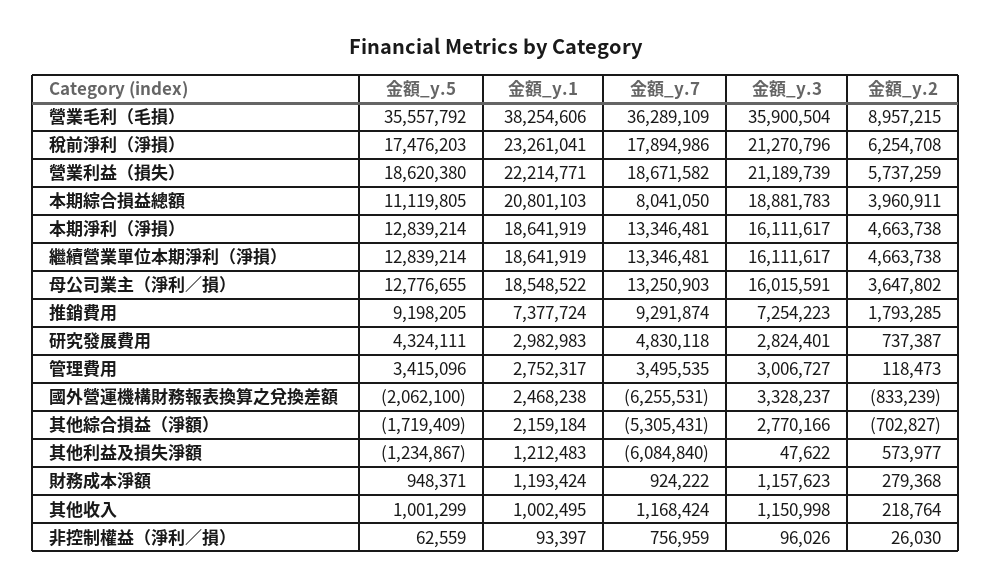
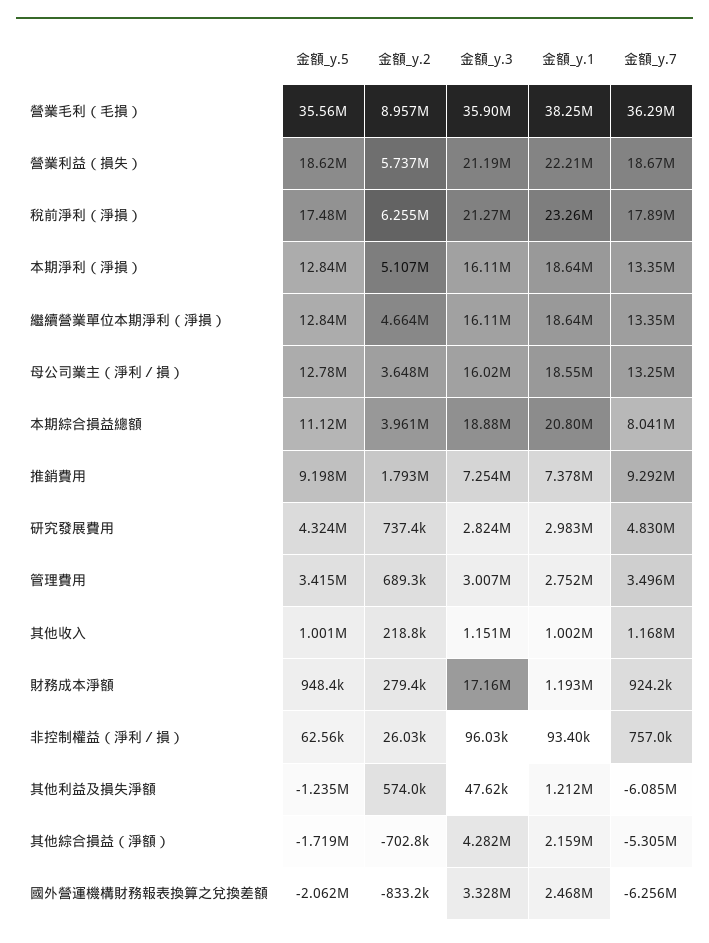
  {
    "金額_y.5": {
      "營業毛利（毛損）": 35557792,
      "稅前淨利（淨損）": 17476203,
      "營業利益（損失）": 18620380,
      "本期綜合損益總額": 11119805,
      "本期淨利（淨損）": 12839214,
      "繼續營業單位本期淨利（淨損）": 12839214,
      "母公司業主（淨利／損）": 12776655,
      "推銷費用": 9198205,
      "研究發展費用": 4324111,
      "管理費用": 3415096,
      "國外營運機構財務報表換算之兌換差額": -2062100,
      "其他綜合損益（淨額）": -1719409,
      "其他利益及損失淨額": -1234867,
      "財務成本淨額": 948371,
      "其他收入": 1001299,
      "非控制權益（淨利／損）": 62559
    },
    "金額_y.1": {
      "營業毛利（毛損）": 38254606,
      "稅前淨利（淨損）": 23261041,
      "營業利益（損失）": 22214771,
      "本期綜合損益總額": 20801103,
      "本期淨利（淨損）": 18641919,
      "繼續營業單位本期淨利（淨損）": 18641919,
      "母公司業主（淨利／損）": 18548522,
      "推銷費用": 7377724,
      "研究發展費用": 2982983,
      "管理費用": 2752317,
      "國外營運機構財務報表換算之兌換差額": 2468238,
      "其他綜合損益（淨額）": 2159184,
      "其他利益及損失淨額": 1212483,
      "財務成本淨額": 1193424,
      "其他收入": 1002495,
      "非控制權益（淨利／損）": 93397
    },
    "金額_y.7": {
      "營業毛利（毛損）": 36289109,
      "稅前淨利（淨損）": 17894986,
      "營業利益（損失）": 18671582,
      "本期綜合損益總額": 8041050,
      "本期淨利（淨損）": 13346481,
      "繼續營業單位本期淨利（淨損）": 13346481,
      "母公司業主（淨利／損）": 13250903,
      "推銷費用": 9291874,
      "研究發展費用": 4830118,
      "管理費用": 3495535,
      "國外營運機構財務報表換算之兌換差額": -6255531,
      "其他綜合損益（淨額）": -5305431,
      "其他利益及損失淨額": -6084840,
      "財務成本淨額": 924222,
      "其他收入": 1168424,
      "非控制權益（淨利／損）": 756959
    },
    "金額_y.3": {
      "營業毛利（毛損）": 35900504,
      "稅前淨利（淨損）": 21270796,
      "營業利益（損失）": 21189739,
      "本期綜合損益總額": 18881783,
      "本期淨利（淨損）": 16111617,
      "繼續營業單位本期淨利（淨損）": 16111617,
      "母公司業主（淨利／損）": 16015591,
      "推銷費用": 7254223,
      "研究發展費用": 2824401,
      "管理費用": 3006727,
      "國外營運機構財務報表換算之兌換差額": 3328237,
-     "其他綜合損益（淨額）": 2770166,
+     "其他綜合損益（淨額）": 4282000,
      "其他利益及損失淨額": 47622,
-     "財務成本淨額": 1157623,
+     "財務成本淨額": 17160000,
      "其他收入": 1150998,
      "非控制權益（淨利／損）": 96026
    },
    "金額_y.2": {
      "營業毛利（毛損）": 8957215,
      "稅前淨利（淨損）": 6254708,
      "營業利益（損失）": 5737259,
      "本期綜合損益總額": 3960911,
-     "本期淨利（淨損）": 4663738,
+     "本期淨利（淨損）": 5107000,
      "繼續營業單位本期淨利（淨損）": 4663738,
      "母公司業主（淨利／損）": 3647802,
      "推銷費用": 1793285,
      "研究發展費用": 737387,
-     "管理費用": 118473,
+     "管理費用": 689300,
      "國外營運機構財務報表換算之兌換差額": -833239,
      "其他綜合損益（淨額）": -702827,
      "其他利益及損失淨額": 573977,
      "財務成本淨額": 279368,
      "其他收入": 218764,
      "非控制權益（淨利／損）": 26030
    }
  }

